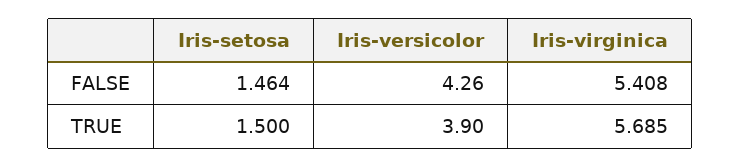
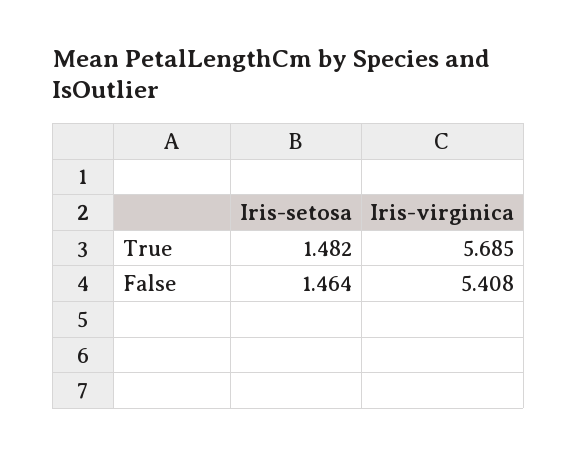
  {
    "Iris-setosa": {
      "FALSE": 1.464,
-     "TRUE": 1.5
+     "TRUE": 1.482
    },
-   "Iris-versicolor": {
-     "FALSE": 4.26,
-     "TRUE": 3.9
-   },
    "Iris-virginica": {
      "FALSE": 5.408,
      "TRUE": 5.685
    }
  }

